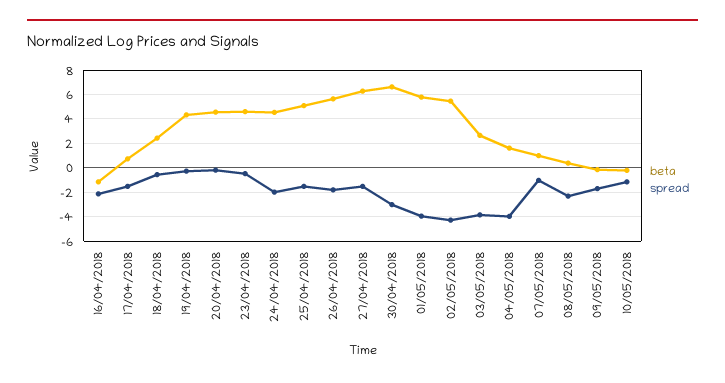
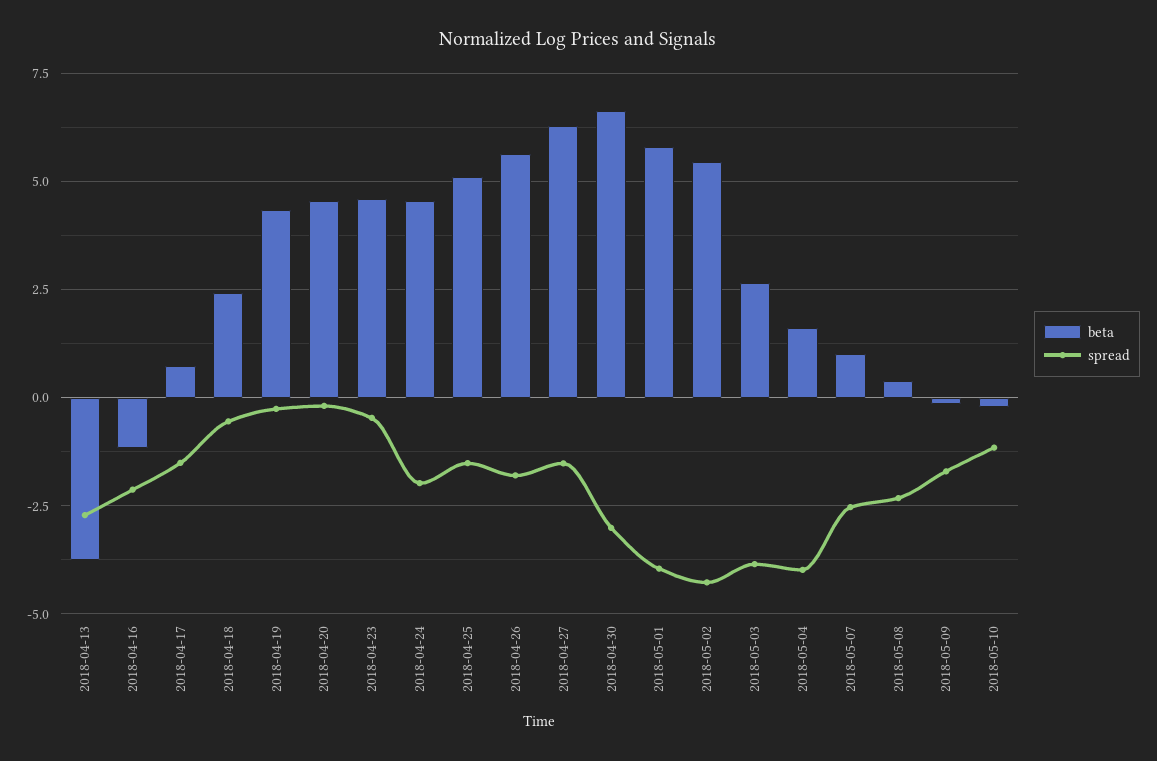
  {
    "beta": {
      "16/04/2018": -1.25,
      "17/04/2018": 0.75,
      "18/04/2018": 2.5,
      "19/04/2018": 4.25,
      "20/04/2018": 4.5,
      "23/04/2018": 4.5,
      "24/04/2018": 4.5,
      "25/04/2018": 5,
      "26/04/2018": 5.75,
      "27/04/2018": 6.25,
      "30/04/2018": 6.75,
      "01/05/2018": 5.75,
      "02/05/2018": 5.5,
      "03/05/2018": 2.75,
      "04/05/2018": 1.5,
      "07/05/2018": 1,
      "08/05/2018": 0.5,
      "09/05/2018": -0.25,
-     "10/05/2018": -0.25
+     "10/05/2018": -0.25,
+     "2018-04-13": -3.75
    },
    "spread": {
      "16/04/2018": -2.25,
      "17/04/2018": -1.5,
      "18/04/2018": -0.5,
      "19/04/2018": -0.25,
      "20/04/2018": -0.25,
      "23/04/2018": -0.5,
      "24/04/2018": -2,
      "25/04/2018": -1.5,
      "26/04/2018": -1.75,
      "27/04/2018": -1.5,
      "30/04/2018": -3,
      "01/05/2018": -4,
      "02/05/2018": -4.25,
      "03/05/2018": -3.75,
      "04/05/2018": -4,
-     "07/05/2018": -1,
+     "07/05/2018": -2.5,
      "08/05/2018": -2.25,
      "09/05/2018": -1.75,
-     "10/05/2018": -1.25
+     "10/05/2018": -1.25,
+     "2018-04-13": -2.75
    }
  }

